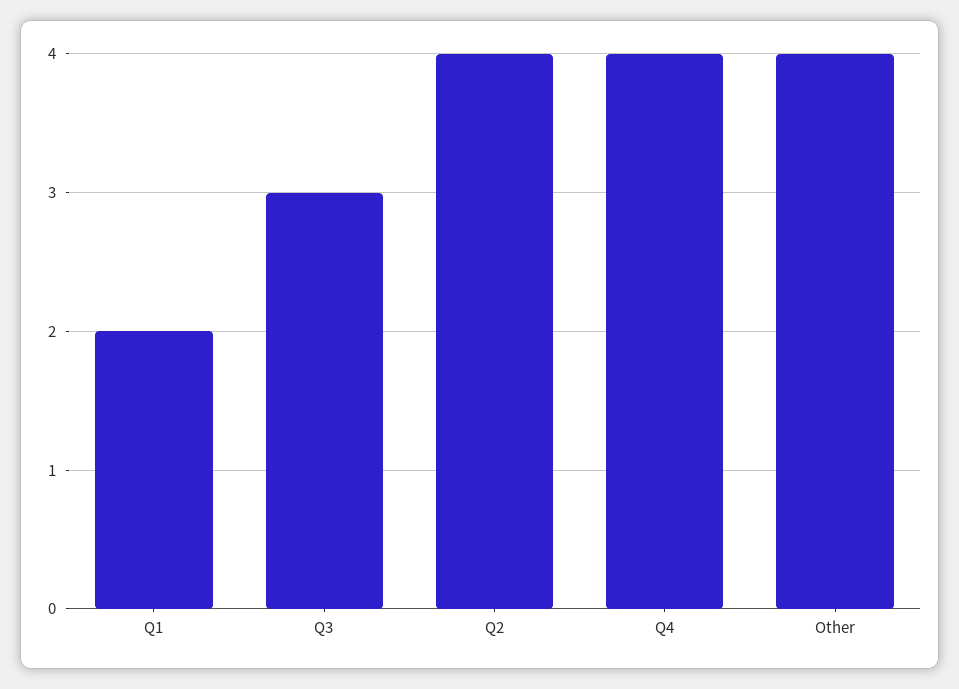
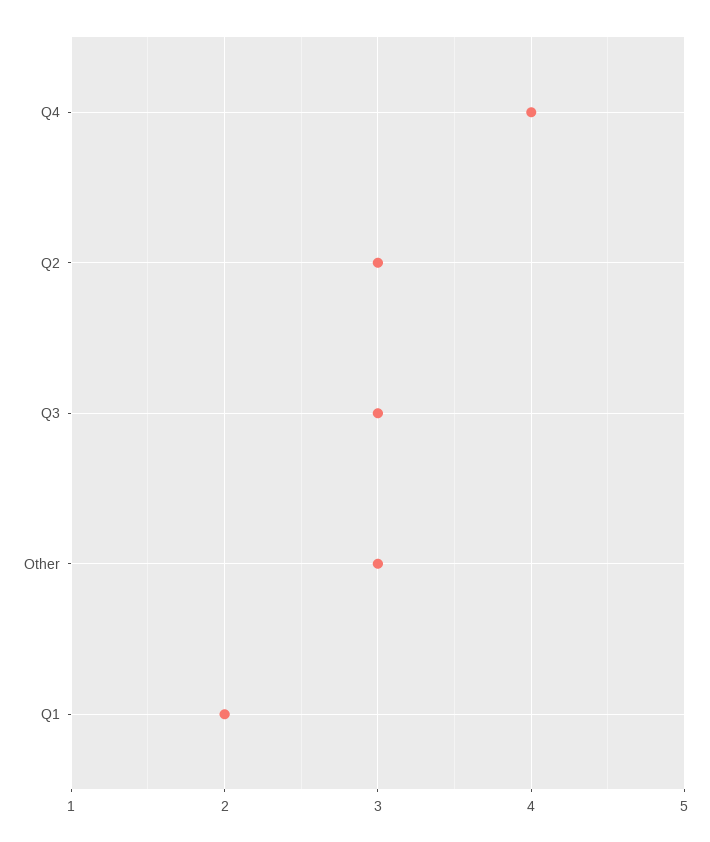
  {
    "Q1": 2,
    "Q3": 3,
-   "Q2": 4,
+   "Q2": 3,
    "Q4": 4,
-   "Other": 4
+   "Other": 3
  }

